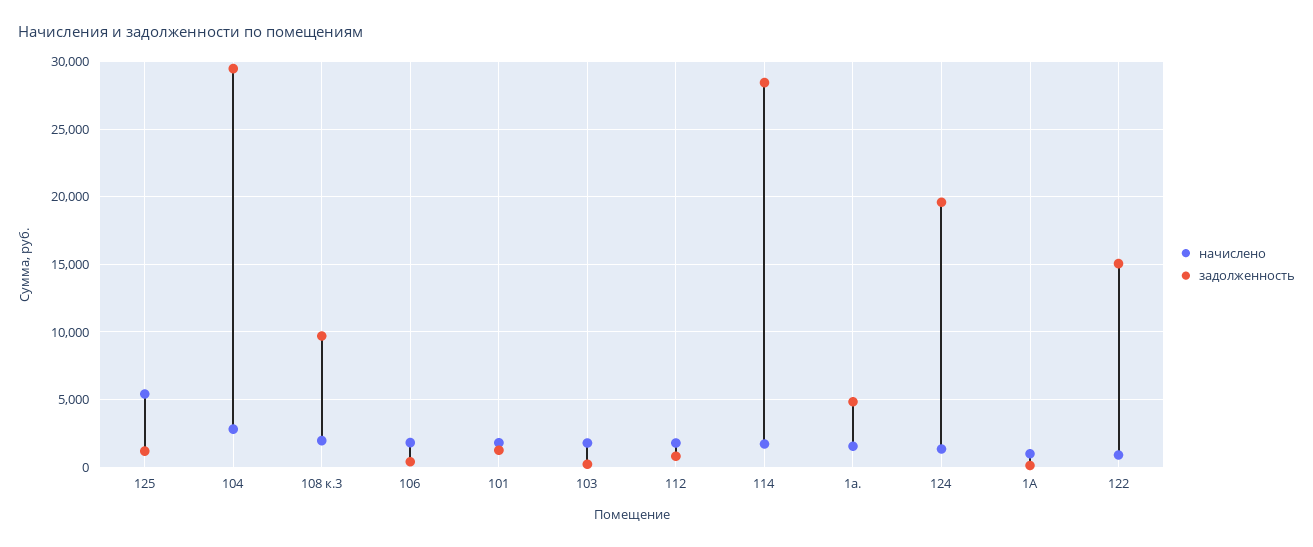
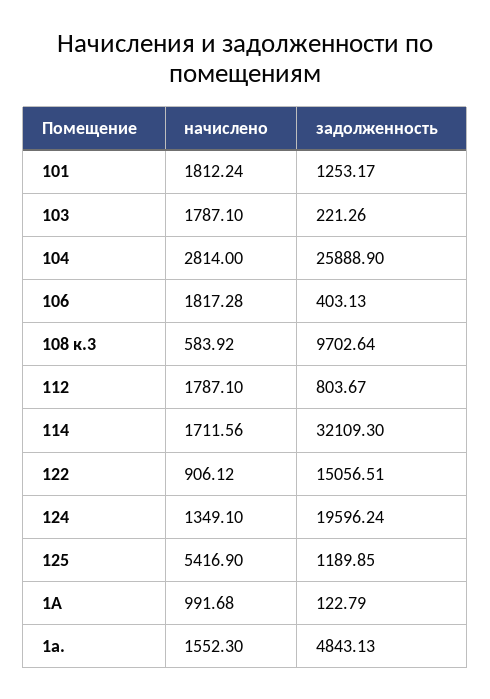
  {
    "начислено": {
      "125": 5416.9,
      "104": 2814,
-     "108 к.3": 2000,
+     "108 к.3": 583.92,
      "106": 1817.28,
      "101": 1812.24,
      "103": 1787.1,
      "112": 1787.1,
      "114": 1711.56,
      "1а.": 1552.3,
      "124": 1349.1,
      "1А": 991.68,
      "122": 906.12
    },
    "задолженность": {
      "125": 1189.85,
-     "104": 29500,
+     "104": 25888.9,
      "108 к.3": 9702.64,
      "106": 403.13,
      "101": 1253.17,
      "103": 221.26,
      "112": 803.67,
-     "114": 28500,
+     "114": 32109.3,
      "1а.": 4843.13,
      "124": 19596.24,
      "1А": 122.79,
      "122": 15056.51
    }
  }

